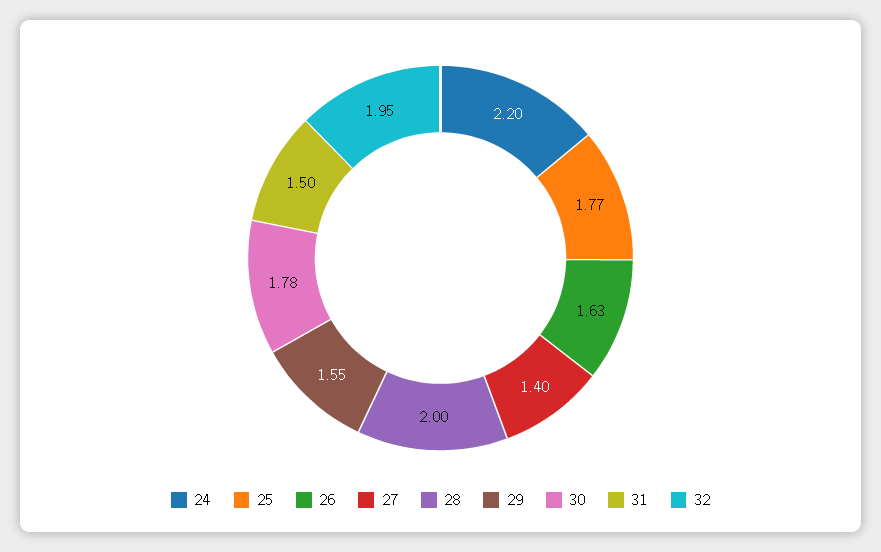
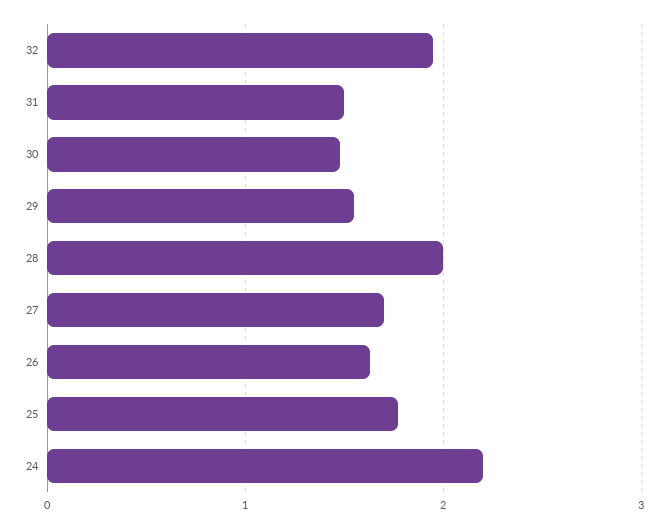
  {
    "24": 2.2,
    "25": 1.77,
    "26": 1.63,
-   "27": 1.4,
+   "27": 1.7,
    "28": 2,
    "29": 1.55,
-   "30": 1.78,
+   "30": 1.5,
    "31": 1.5,
    "32": 1.95
  }

